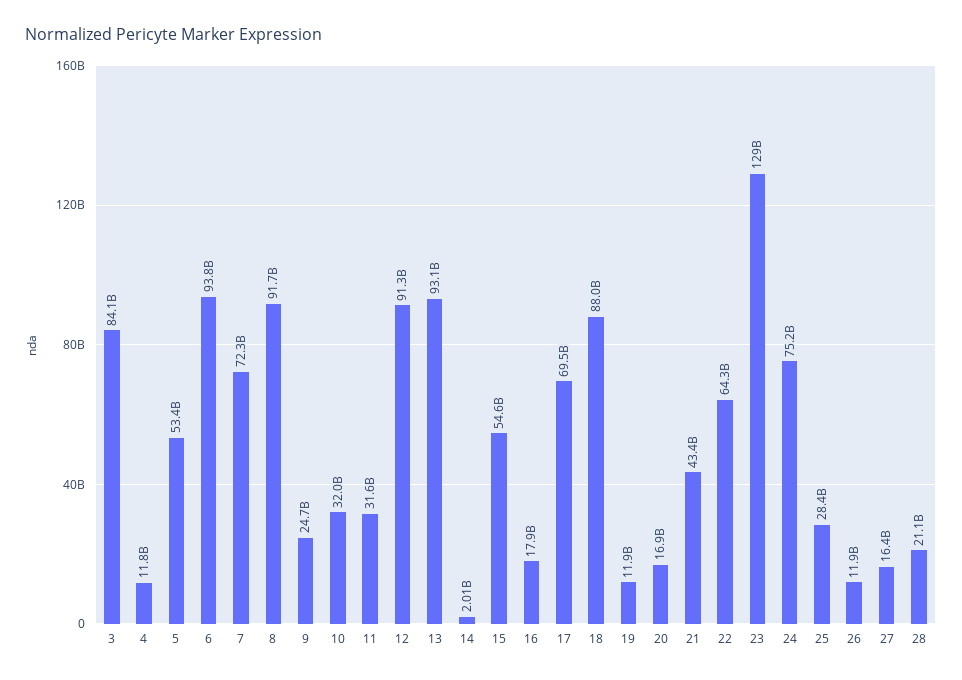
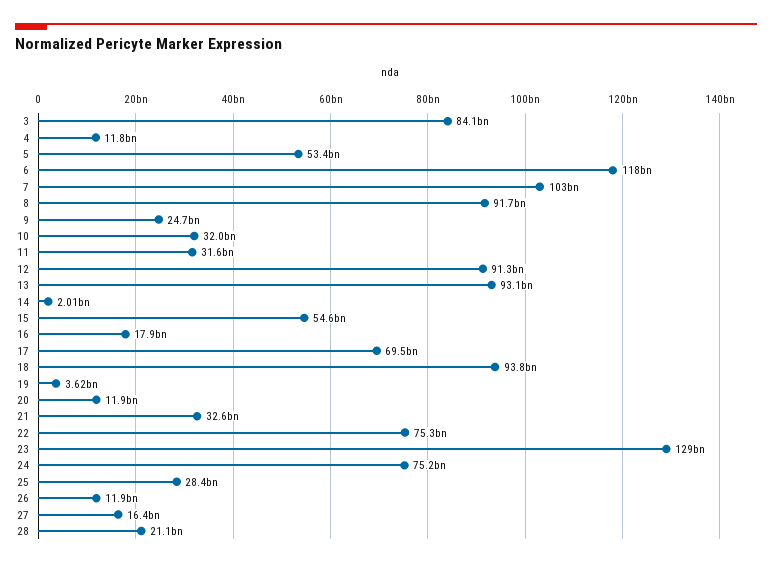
  {
    "3": 84100000000,
    "4": 11800000000,
    "5": 53400000000,
-   "6": 93800000000,
+   "6": 118000000000,
-   "7": 72300000000,
+   "7": 103000000000,
    "8": 91700000000,
    "9": 24700000000,
    "10": 32000000000,
    "11": 31600000000,
    "12": 91300000000,
    "13": 93100000000,
    "14": 2010000000,
    "15": 54600000000,
    "16": 17900000000,
    "17": 69500000000,
-   "18": 88000000000,
+   "18": 93800000000,
-   "19": 11900000000,
+   "19": 3620000000,
-   "20": 16900000000,
+   "20": 11900000000,
-   "21": 43400000000,
+   "21": 32600000000,
-   "22": 64300000000,
+   "22": 75300000000,
    "23": 129000000000,
    "24": 75200000000,
    "25": 28400000000,
    "26": 11900000000,
    "27": 16400000000,
    "28": 21100000000
  }

